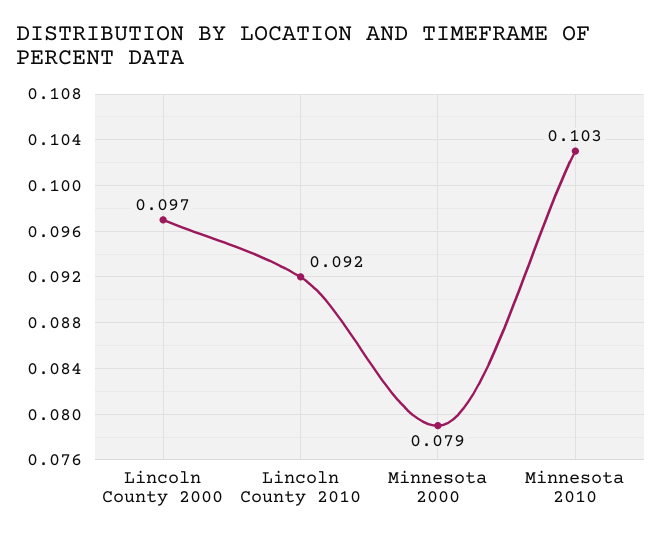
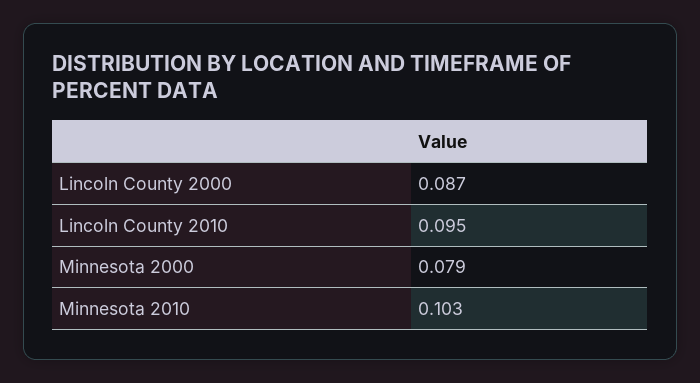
  {
-   "Lincoln County 2000": 0.097,
+   "Lincoln County 2000": 0.087,
-   "Lincoln County 2010": 0.092,
+   "Lincoln County 2010": 0.095,
    "Minnesota 2000": 0.079,
    "Minnesota 2010": 0.103
  }

